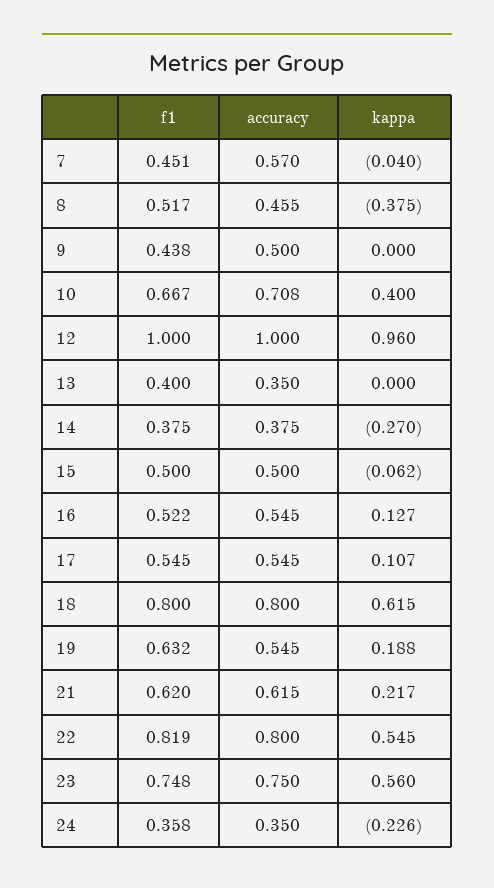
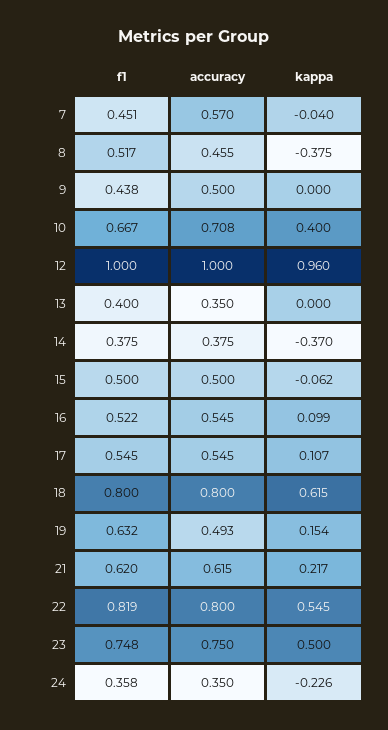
  {
    "f1": {
      "7": 0.451,
      "8": 0.517,
      "9": 0.438,
      "10": 0.667,
      "12": 1,
      "13": 0.4,
      "14": 0.375,
      "15": 0.5,
      "16": 0.522,
      "17": 0.545,
      "18": 0.8,
      "19": 0.632,
      "21": 0.62,
      "22": 0.819,
      "23": 0.748,
      "24": 0.358
    },
    "accuracy": {
      "7": 0.57,
      "8": 0.455,
      "9": 0.5,
      "10": 0.708,
      "12": 1,
      "13": 0.35,
      "14": 0.375,
      "15": 0.5,
      "16": 0.545,
      "17": 0.545,
      "18": 0.8,
-     "19": 0.545,
+     "19": 0.493,
      "21": 0.615,
      "22": 0.8,
      "23": 0.75,
      "24": 0.35
    },
    "kappa": {
      "7": -0.04,
      "8": -0.375,
      "9": 0,
      "10": 0.4,
      "12": 0.96,
      "13": 0,
-     "14": -0.27,
+     "14": -0.37,
      "15": -0.062,
-     "16": 0.127,
+     "16": 0.099,
      "17": 0.107,
      "18": 0.615,
-     "19": 0.188,
+     "19": 0.154,
      "21": 0.217,
      "22": 0.545,
-     "23": 0.56,
+     "23": 0.5,
      "24": -0.226
    }
  }

